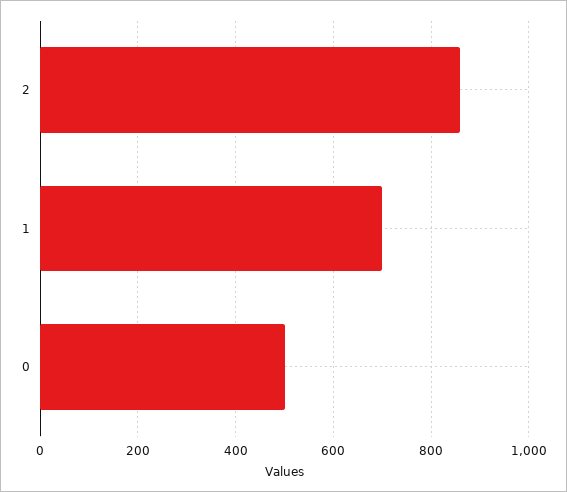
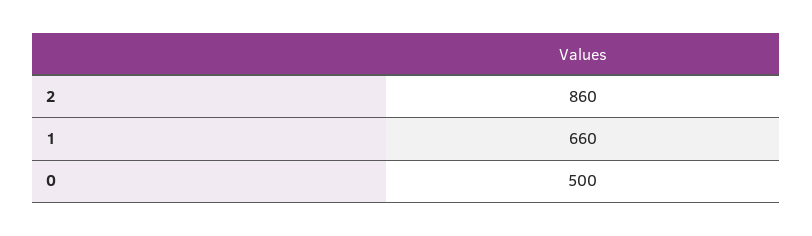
  {
    "2": 860,
-   "1": 700,
+   "1": 660,
    "0": 500
  }

